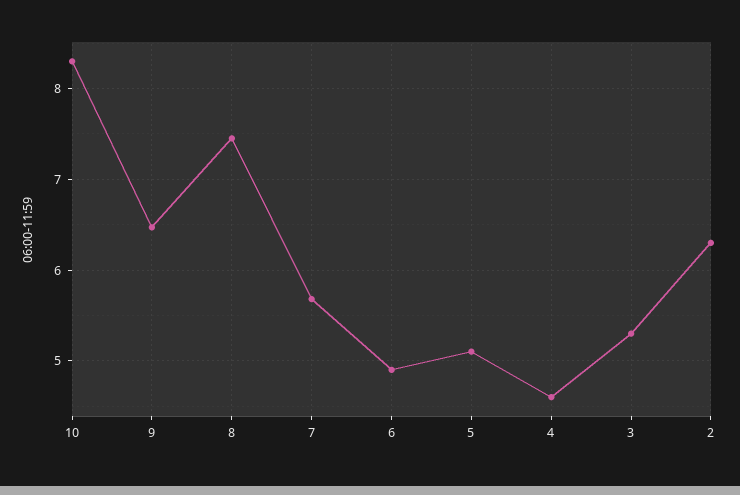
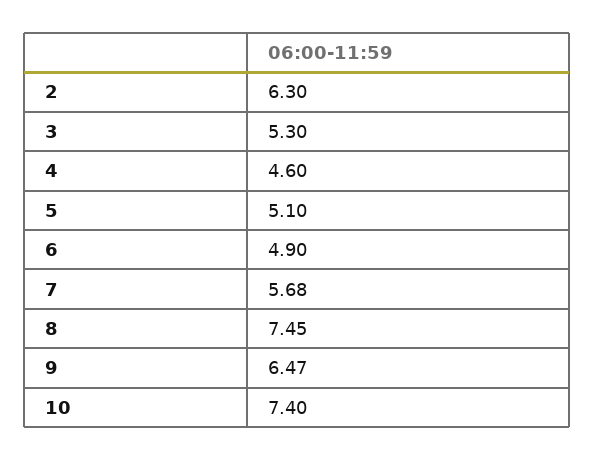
  {
-   "10": 8.3,
+   "10": 7.4,
    "9": 6.47,
    "8": 7.45,
    "7": 5.68,
    "6": 4.9,
    "5": 5.1,
    "4": 4.6,
    "3": 5.3,
    "2": 6.3
  }

